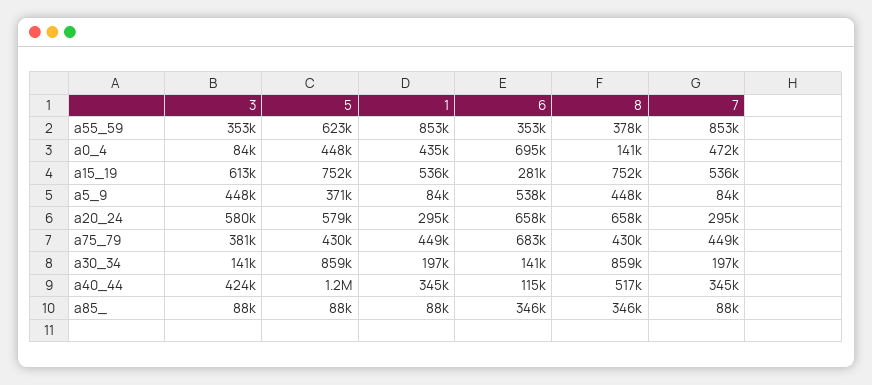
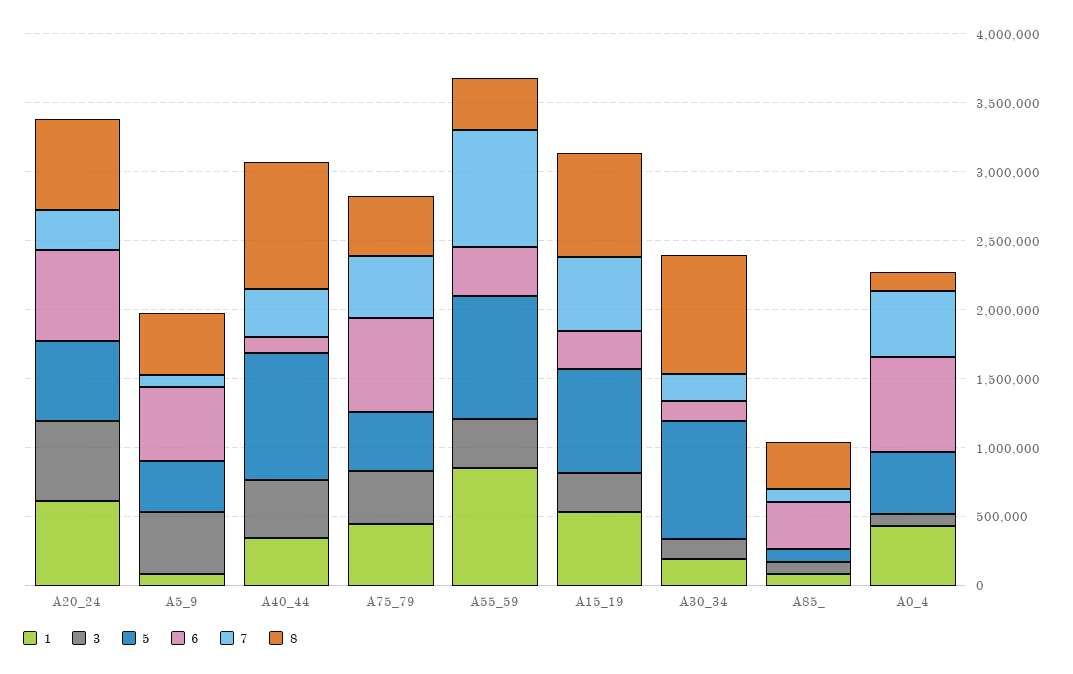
  {
    "3": {
      "a55_59": 353000,
      "a0_4": 84000,
-     "a15_19": 613000,
+     "a15_19": 300000,
      "a5_9": 448000,
      "a20_24": 580000,
      "a75_79": 381000,
      "a30_34": 141000,
      "a40_44": 424000,
      "a85_": 88000
    },
    "5": {
-     "a55_59": 623000,
+     "a55_59": 900000,
      "a0_4": 448000,
      "a15_19": 752000,
      "a5_9": 371000,
      "a20_24": 579000,
      "a75_79": 430000,
      "a30_34": 859000,
-     "a40_44": 1200000,
+     "a40_44": 900000,
      "a85_": 88000
    },
    "1": {
      "a55_59": 853000,
      "a0_4": 435000,
      "a15_19": 536000,
      "a5_9": 84000,
-     "a20_24": 295000,
+     "a20_24": 600000,
      "a75_79": 449000,
      "a30_34": 197000,
      "a40_44": 345000,
      "a85_": 88000
    },
    "6": {
      "a55_59": 353000,
      "a0_4": 695000,
      "a15_19": 281000,
      "a5_9": 538000,
      "a20_24": 658000,
      "a75_79": 683000,
      "a30_34": 141000,
      "a40_44": 115000,
      "a85_": 346000
    },
    "8": {
      "a55_59": 378000,
      "a0_4": 141000,
      "a15_19": 752000,
      "a5_9": 448000,
      "a20_24": 658000,
      "a75_79": 430000,
      "a30_34": 859000,
-     "a40_44": 517000,
+     "a40_44": 900000,
      "a85_": 346000
    },
    "7": {
      "a55_59": 853000,
      "a0_4": 472000,
      "a15_19": 536000,
      "a5_9": 84000,
      "a20_24": 295000,
      "a75_79": 449000,
      "a30_34": 197000,
      "a40_44": 345000,
      "a85_": 88000
    }
  }

